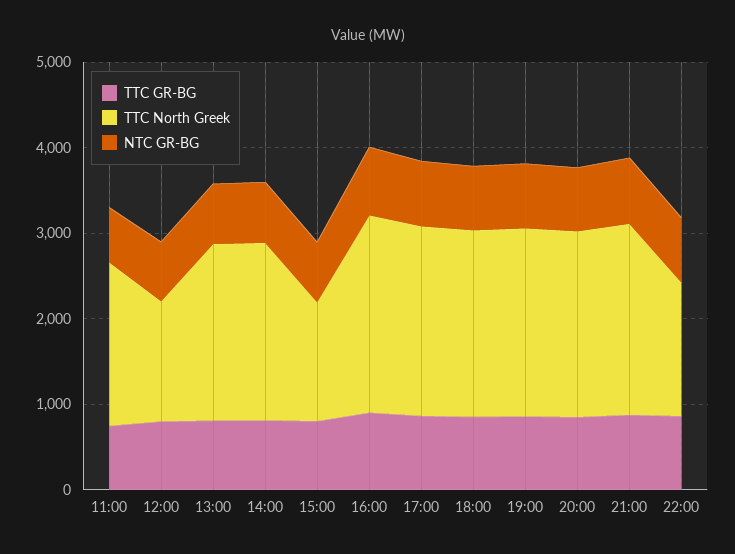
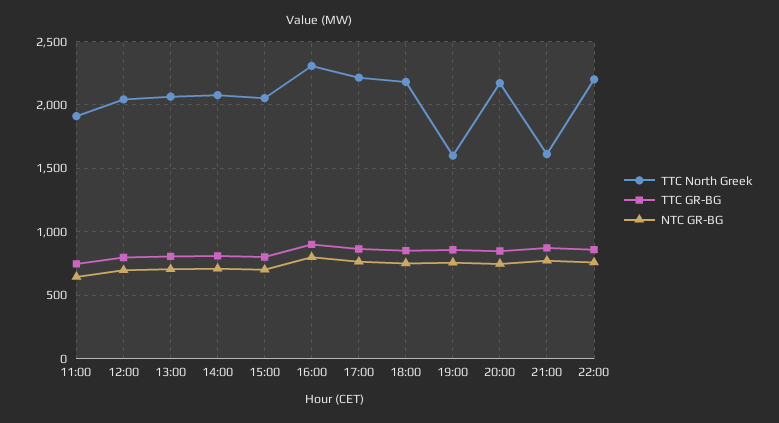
  {
    "TTC GR-BG": {
      "11:00": 750,
      "12:00": 800,
      "13:00": 800,
      "14:00": 800,
      "15:00": 800,
      "16:00": 900,
      "17:00": 850,
      "18:00": 850,
      "19:00": 850,
      "20:00": 850,
      "21:00": 850,
      "22:00": 850
    },
    "TTC North Greek": {
      "11:00": 1900,
-     "12:00": 1400,
+     "12:00": 2050,
      "13:00": 2050,
      "14:00": 2100,
-     "15:00": 1400,
+     "15:00": 2050,
      "16:00": 2300,
      "17:00": 2200,
      "18:00": 2200,
-     "19:00": 2200,
+     "19:00": 1600,
      "20:00": 2150,
-     "21:00": 2200,
+     "21:00": 1600,
-     "22:00": 1600
+     "22:00": 2200
    },
    "NTC GR-BG": {
      "11:00": 650,
      "12:00": 700,
      "13:00": 700,
      "14:00": 700,
      "15:00": 700,
      "16:00": 800,
      "17:00": 750,
      "18:00": 750,
      "19:00": 750,
      "20:00": 750,
      "21:00": 750,
      "22:00": 750
    }
  }

